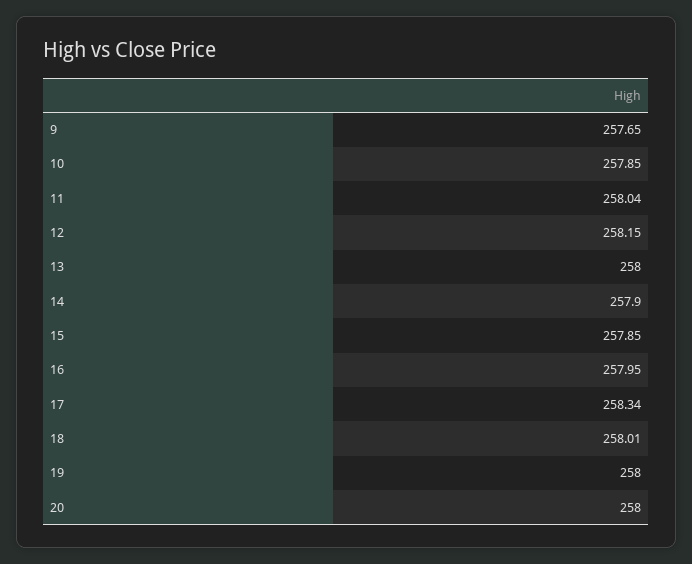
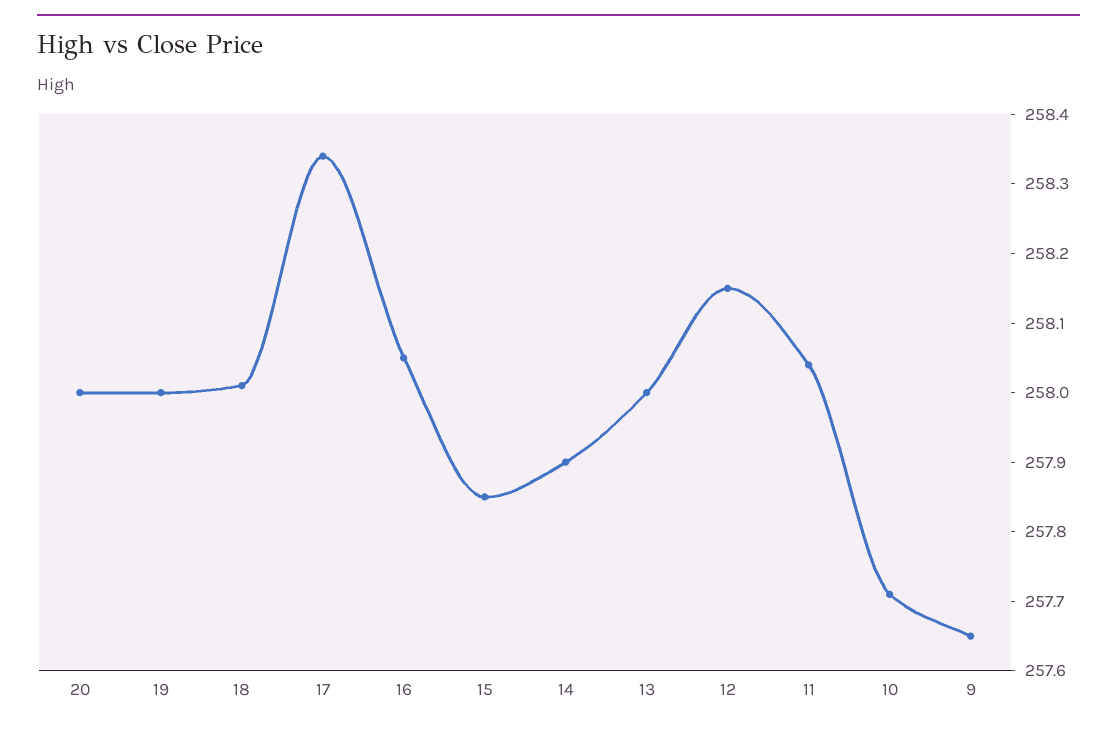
  {
    "9": 257.65,
-   "10": 257.85,
+   "10": 257.7,
    "11": 258.04,
    "12": 258.15,
    "13": 258,
    "14": 257.9,
    "15": 257.85,
-   "16": 257.95,
+   "16": 258.05,
    "17": 258.34,
    "18": 258.01,
    "19": 258,
    "20": 258
  }

